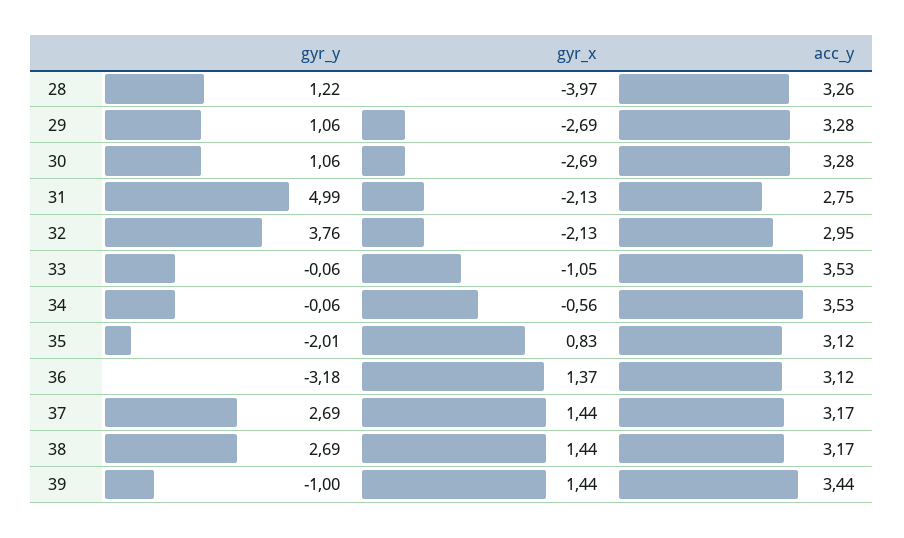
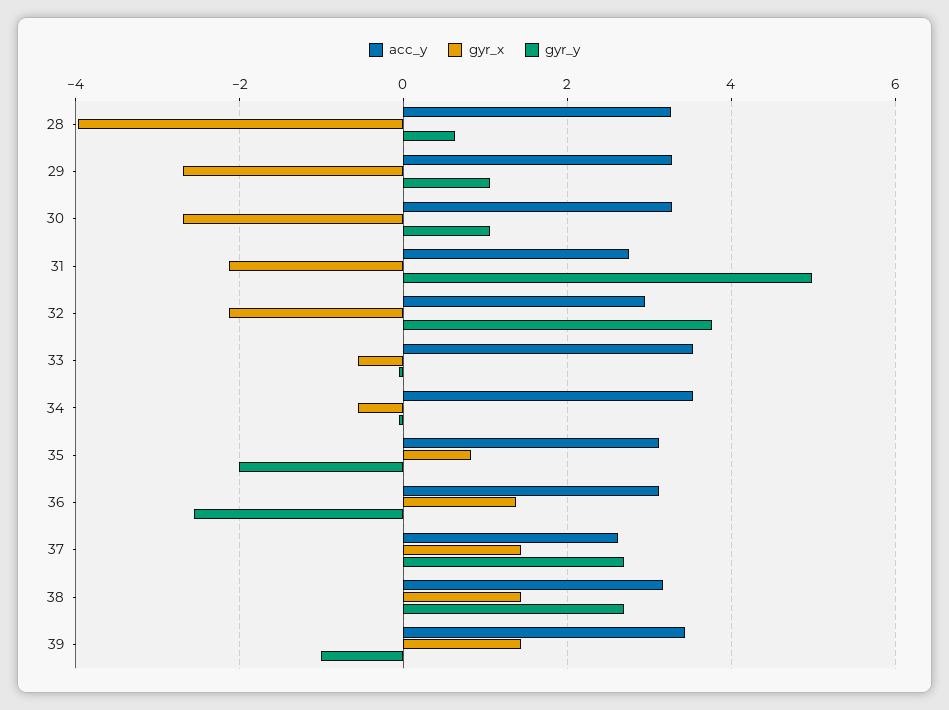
  {
    "gyr_y": {
-     "28": 1.22,
+     "28": 0.6,
      "29": 1.06,
      "30": 1.06,
      "31": 4.99,
      "32": 3.76,
      "33": -0.06,
      "34": -0.06,
      "35": -2.01,
-     "36": -3.18,
+     "36": -2.6,
      "37": 2.69,
      "38": 2.69,
      "39": -1
    },
    "gyr_x": {
      "28": -3.97,
      "29": -2.69,
      "30": -2.69,
      "31": -2.13,
      "32": -2.13,
-     "33": -1.05,
+     "33": -0.6,
      "34": -0.56,
      "35": 0.83,
      "36": 1.37,
      "37": 1.44,
      "38": 1.44,
      "39": 1.44
    },
    "acc_y": {
      "28": 3.26,
      "29": 3.28,
      "30": 3.28,
      "31": 2.75,
      "32": 2.95,
      "33": 3.53,
      "34": 3.53,
      "35": 3.12,
      "36": 3.12,
-     "37": 3.17,
+     "37": 2.6,
      "38": 3.17,
      "39": 3.44
    }
  }

